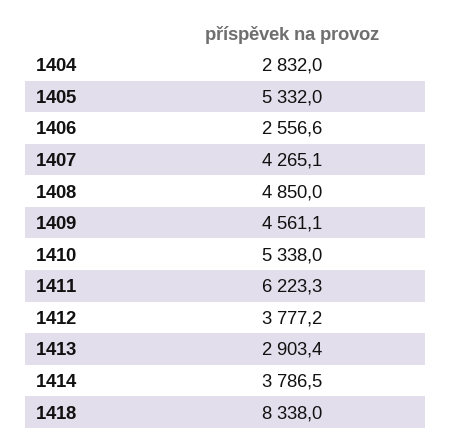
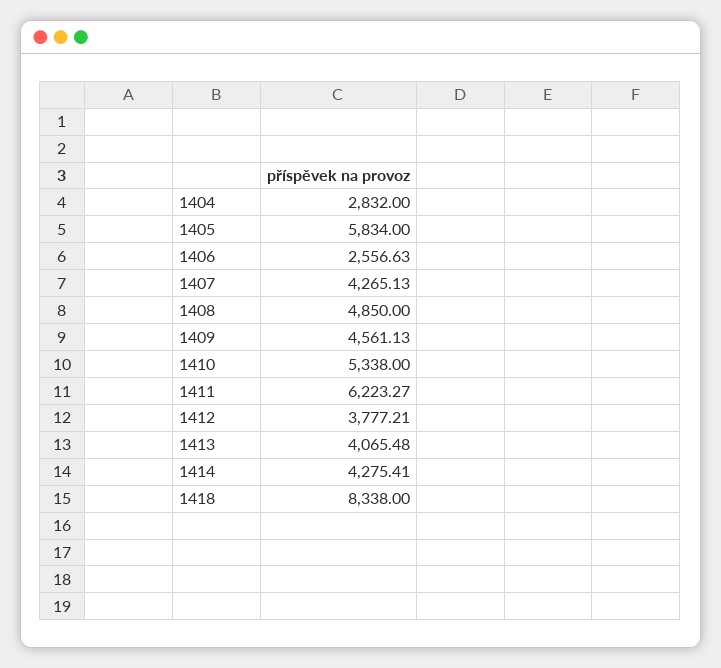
  {
    "1404": 2832,
-   "1405": 5332,
+   "1405": 5834,
    "1406": 2556.63,
    "1407": 4265.13,
    "1408": 4850,
    "1409": 4561.13,
    "1410": 5338,
    "1411": 6223.27,
    "1412": 3777.21,
-   "1413": 2903.4,
+   "1413": 4065.48,
-   "1414": 3786.5,
+   "1414": 4275.41,
    "1418": 8338
  }

